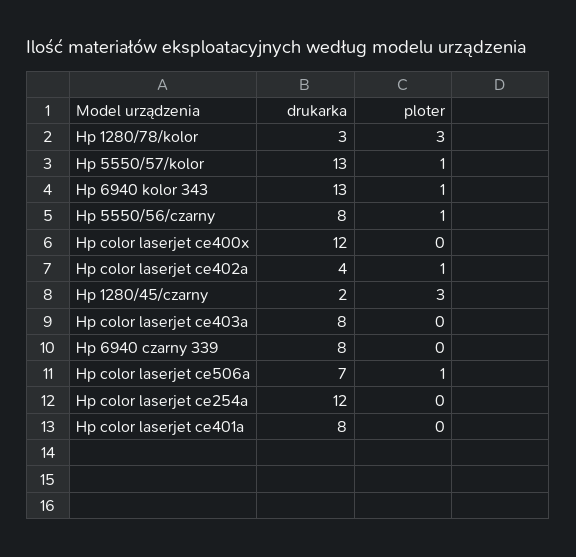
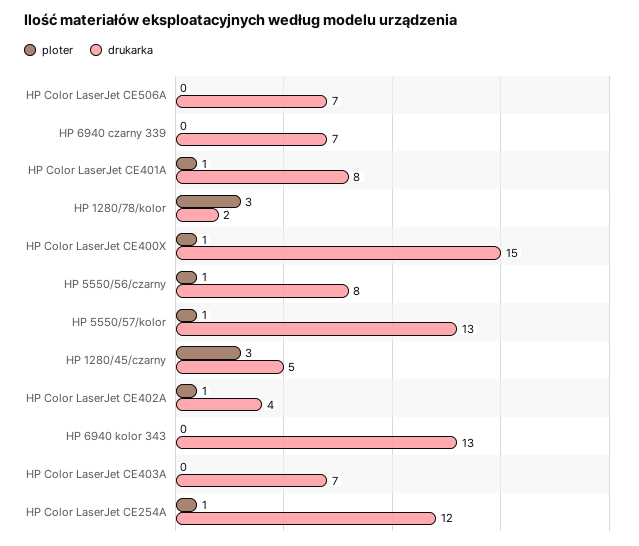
  {
    "drukarka": {
-     "Hp 1280/78/kolor": 3,
+     "Hp 1280/78/kolor": 2,
      "Hp 5550/57/kolor": 13,
      "Hp 6940 kolor 343": 13,
      "Hp 5550/56/czarny": 8,
-     "Hp color laserjet ce400x": 12,
+     "Hp color laserjet ce400x": 15,
      "Hp color laserjet ce402a": 4,
-     "Hp 1280/45/czarny": 2,
+     "Hp 1280/45/czarny": 5,
-     "Hp color laserjet ce403a": 8,
+     "Hp color laserjet ce403a": 7,
-     "Hp 6940 czarny 339": 8,
+     "Hp 6940 czarny 339": 7,
      "Hp color laserjet ce506a": 7,
      "Hp color laserjet ce254a": 12,
      "Hp color laserjet ce401a": 8
    },
    "ploter": {
      "Hp 1280/78/kolor": 3,
      "Hp 5550/57/kolor": 1,
-     "Hp 6940 kolor 343": 1,
+     "Hp 6940 kolor 343": 0,
      "Hp 5550/56/czarny": 1,
-     "Hp color laserjet ce400x": 0,
+     "Hp color laserjet ce400x": 1,
      "Hp color laserjet ce402a": 1,
      "Hp 1280/45/czarny": 3,
      "Hp color laserjet ce403a": 0,
      "Hp 6940 czarny 339": 0,
-     "Hp color laserjet ce506a": 1,
+     "Hp color laserjet ce506a": 0,
-     "Hp color laserjet ce254a": 0,
+     "Hp color laserjet ce254a": 1,
-     "Hp color laserjet ce401a": 0
+     "Hp color laserjet ce401a": 1
    }
  }

